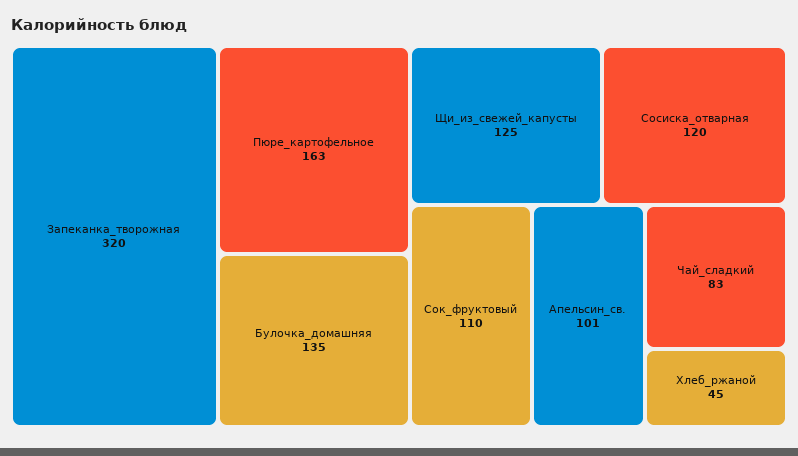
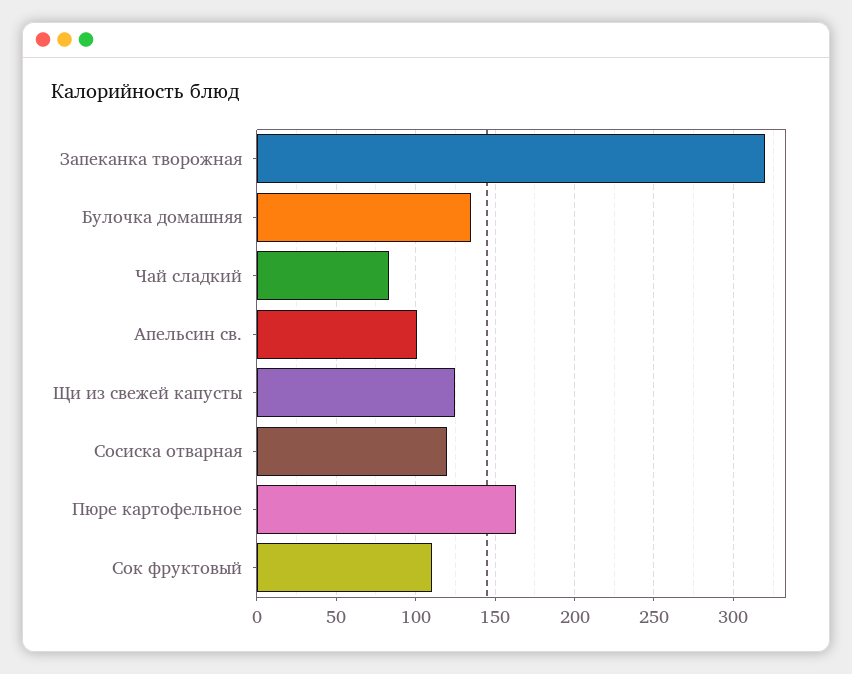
  {
    "Запеканка_творожная": 320,
    "Пюре_картофельное": 163,
    "Булочка_домашняя": 135,
    "Щи_из_свежей_капусты": 125,
    "Сосиска_отварная": 120,
    "Сок_фруктовый": 110,
    "Апельсин_св.": 101,
-   "Чай_сладкий": 83,
+   "Чай_сладкий": 83
-   "Хлеб_ржаной": 45
  }

